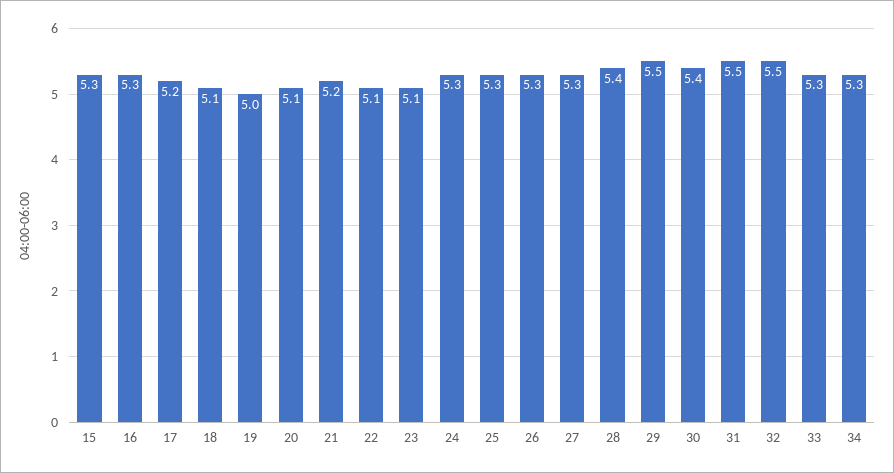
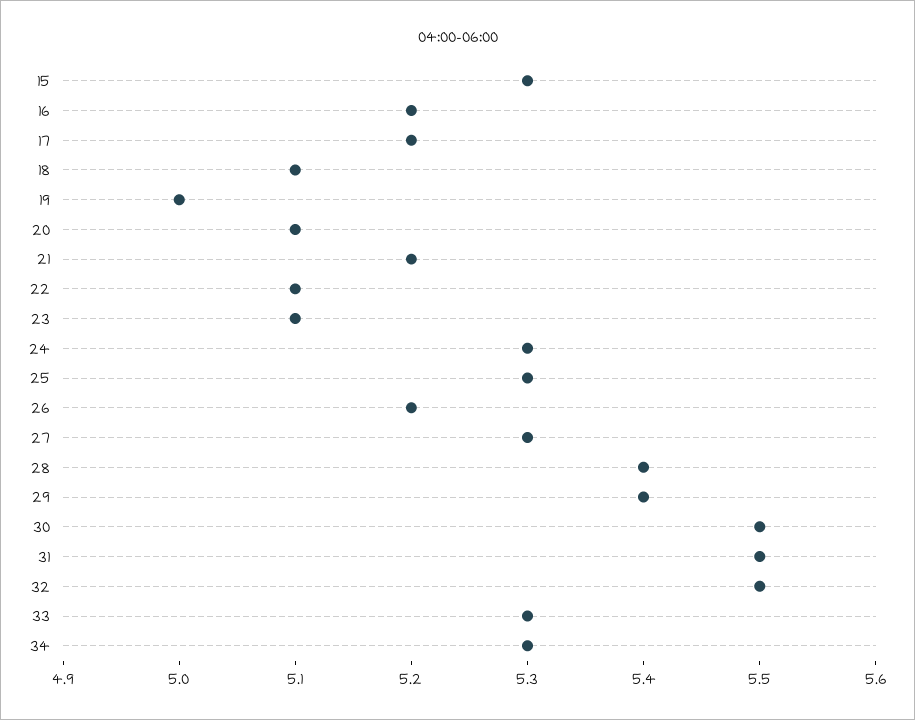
  {
    "15": 5.3,
-   "16": 5.3,
+   "16": 5.2,
    "17": 5.2,
    "18": 5.1,
    "19": 5,
    "20": 5.1,
    "21": 5.2,
    "22": 5.1,
    "23": 5.1,
    "24": 5.3,
    "25": 5.3,
-   "26": 5.3,
+   "26": 5.2,
    "27": 5.3,
    "28": 5.4,
-   "29": 5.5,
+   "29": 5.4,
-   "30": 5.4,
+   "30": 5.5,
    "31": 5.5,
    "32": 5.5,
    "33": 5.3,
    "34": 5.3
  }

